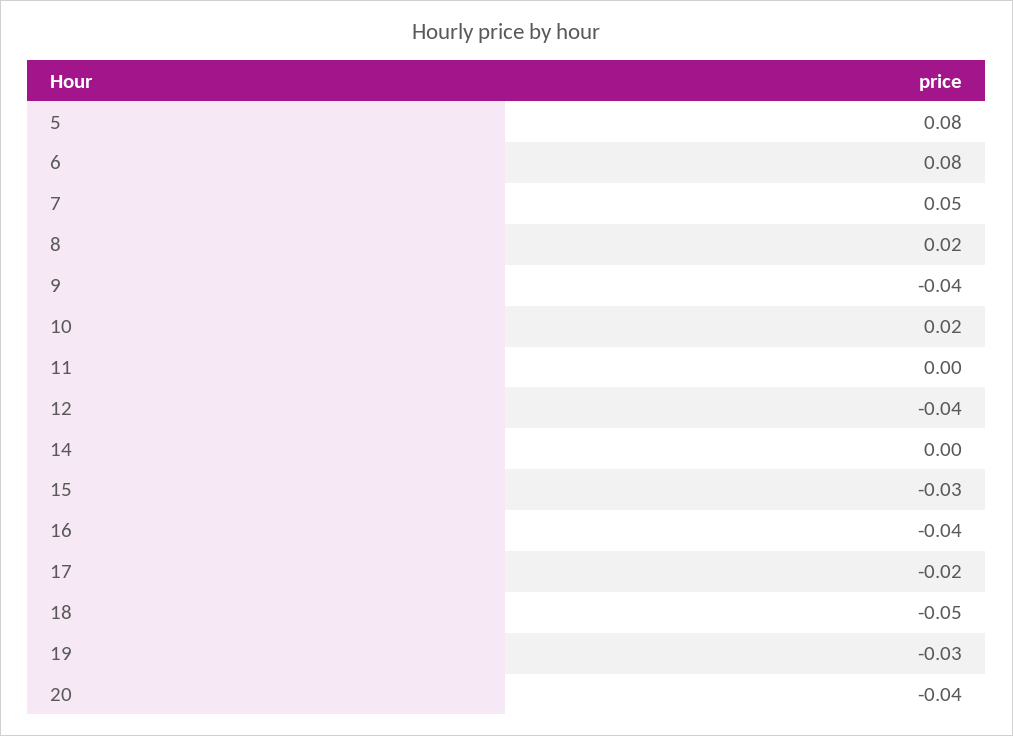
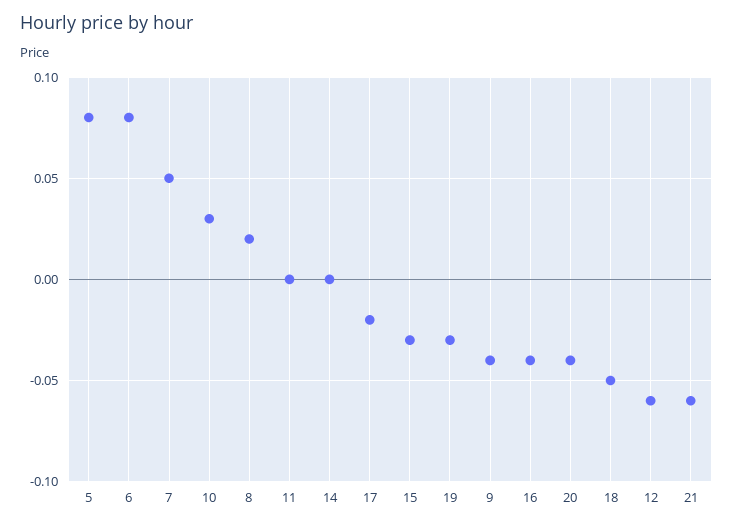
  {
    "5": 0.08,
    "6": 0.08,
    "7": 0.05,
    "8": 0.02,
    "9": -0.04,
-   "10": 0.02,
+   "10": 0.03,
    "11": 0,
-   "12": -0.04,
+   "12": -0.06,
    "14": 0,
    "15": -0.03,
    "16": -0.04,
    "17": -0.02,
    "18": -0.05,
    "19": -0.03,
-   "20": -0.04
+   "20": -0.04,
+   "21": -0.06
  }

